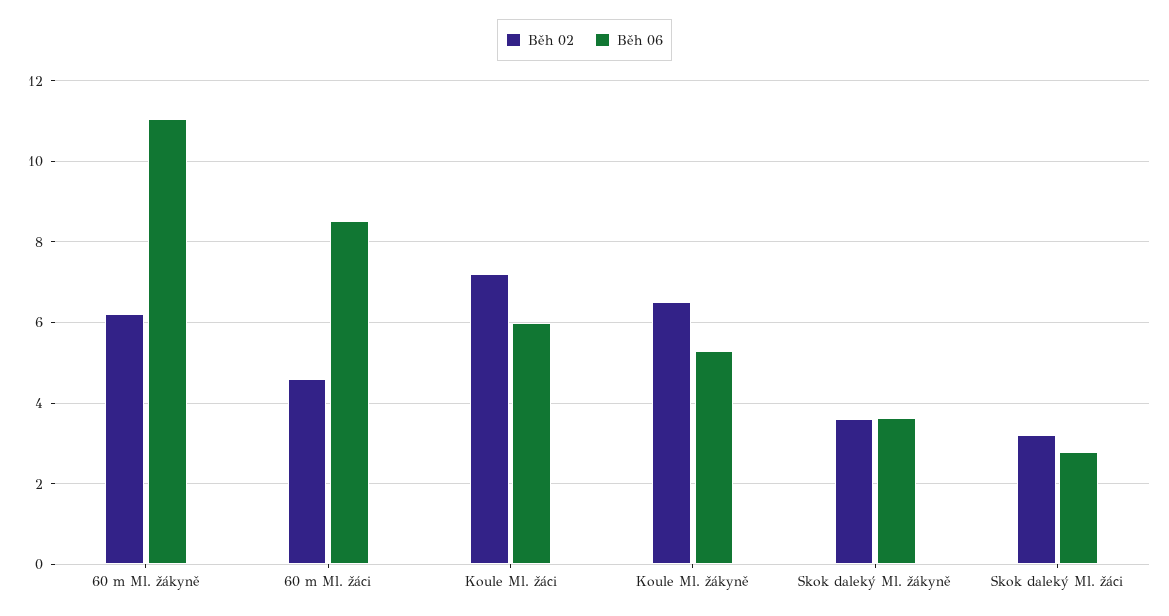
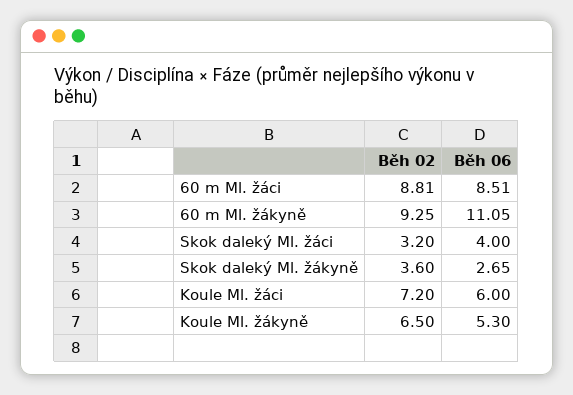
  {
    "Běh 02": {
-     "60 m Ml. žákyně": 6.2,
+     "60 m Ml. žákyně": 9.25,
-     "60 m Ml. žáci": 4.6,
+     "60 m Ml. žáci": 8.81,
      "Koule Ml. žáci": 7.2,
      "Koule Ml. žákyně": 6.5,
      "Skok daleký Ml. žákyně": 3.6,
      "Skok daleký Ml. žáci": 3.2
    },
    "Běh 06": {
      "60 m Ml. žákyně": 11.05,
      "60 m Ml. žáci": 8.51,
      "Koule Ml. žáci": 6,
      "Koule Ml. žákyně": 5.3,
-     "Skok daleký Ml. žákyně": 3.6,
+     "Skok daleký Ml. žákyně": 2.65,
-     "Skok daleký Ml. žáci": 2.8
+     "Skok daleký Ml. žáci": 4
    }
  }

